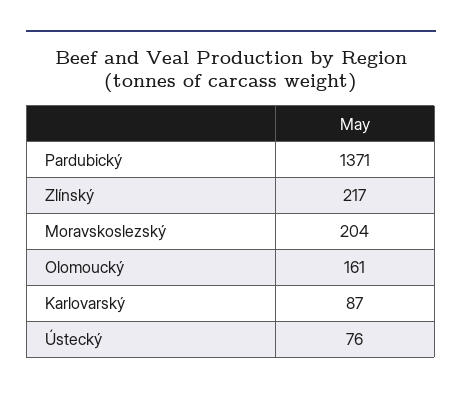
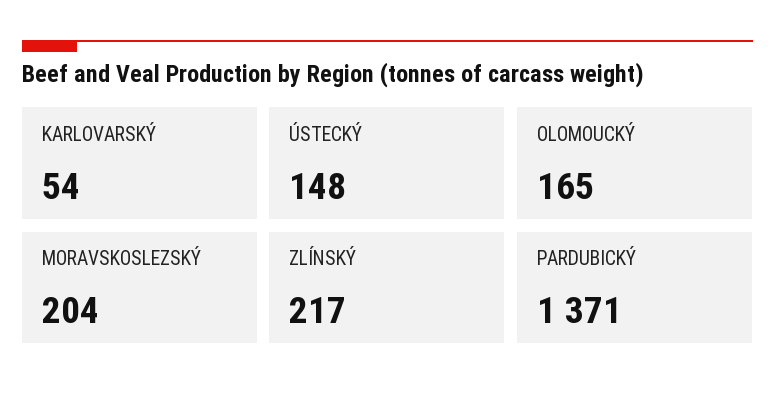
  {
    "Pardubický": 1371,
    "Zlínský": 217,
    "Moravskoslezský": 204,
-   "Olomoucký": 161,
+   "Olomoucký": 165,
-   "Karlovarský": 87,
+   "Karlovarský": 54,
-   "Ústecký": 76
+   "Ústecký": 148
  }

